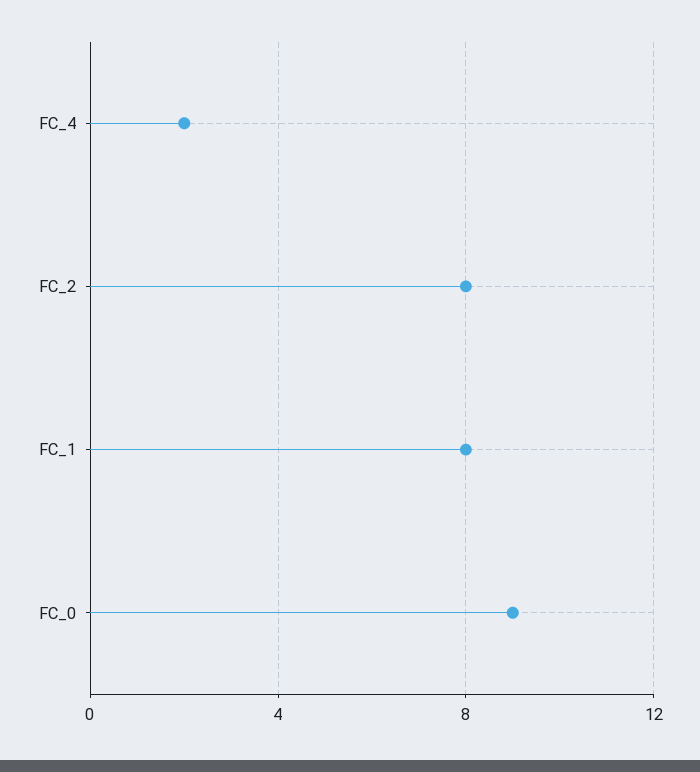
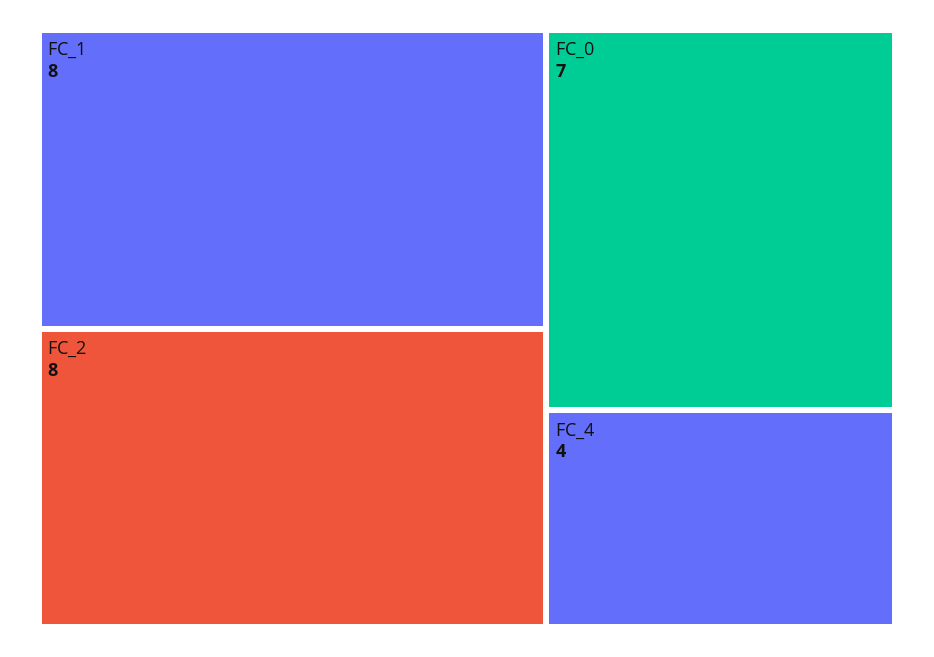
  {
-   "FC_4": 2,
+   "FC_4": 4,
    "FC_2": 8,
    "FC_1": 8,
-   "FC_0": 9
+   "FC_0": 7
  }

